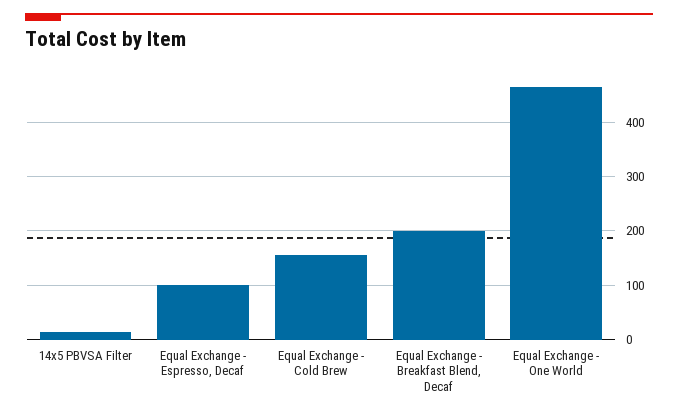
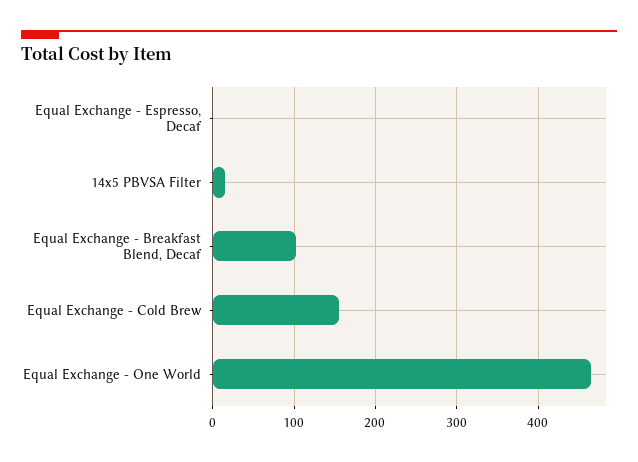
  {
    "14x5 PBVSA Filter": 20,
-   "Equal Exchange - Espresso, Decaf": 100,
+   "Equal Exchange - Espresso, Decaf": 0,
    "Equal Exchange - Cold Brew": 160,
-   "Equal Exchange - Breakfast Blend, Decaf": 200,
+   "Equal Exchange - Breakfast Blend, Decaf": 100,
    "Equal Exchange - One World": 470
  }

